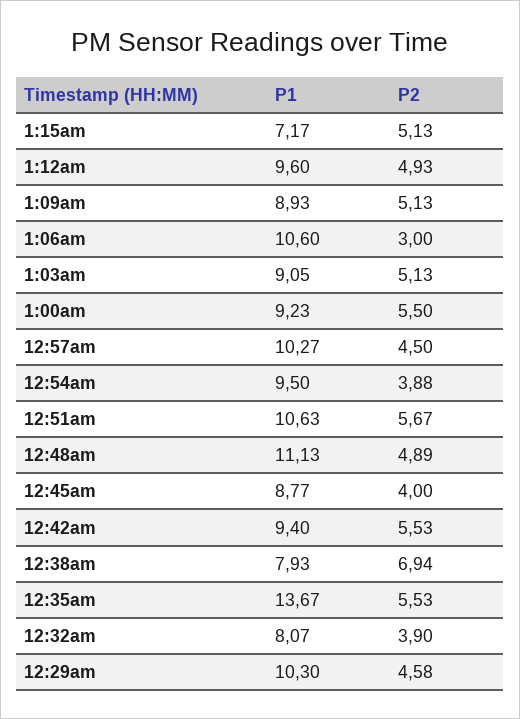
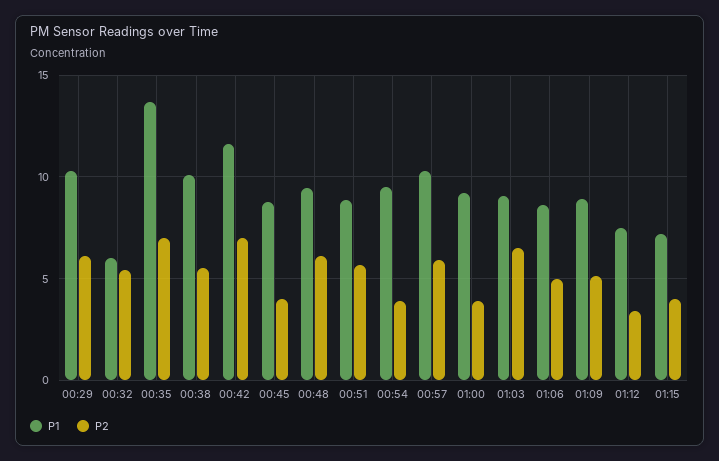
  {
    "P1": {
      "1:15am": 7.17,
-     "1:12am": 9.6,
+     "1:12am": 7.5,
      "1:09am": 8.93,
-     "1:06am": 10.6,
+     "1:06am": 8.5,
      "1:03am": 9.05,
      "1:00am": 9.23,
      "12:57am": 10.27,
      "12:54am": 9.5,
-     "12:51am": 10.63,
+     "12:51am": 9,
-     "12:48am": 11.13,
+     "12:48am": 9.5,
      "12:45am": 8.77,
-     "12:42am": 9.4,
+     "12:42am": 11.5,
-     "12:38am": 7.93,
+     "12:38am": 10,
      "12:35am": 13.67,
-     "12:32am": 8.07,
+     "12:32am": 6,
      "12:29am": 10.3
    },
    "P2": {
-     "1:15am": 5.13,
+     "1:15am": 4,
-     "1:12am": 4.93,
+     "1:12am": 3.5,
      "1:09am": 5.13,
-     "1:06am": 3,
+     "1:06am": 5,
-     "1:03am": 5.13,
+     "1:03am": 6.5,
-     "1:00am": 5.5,
+     "1:00am": 4,
-     "12:57am": 4.5,
+     "12:57am": 6,
      "12:54am": 3.88,
      "12:51am": 5.67,
-     "12:48am": 4.89,
+     "12:48am": 6,
      "12:45am": 4,
-     "12:42am": 5.53,
+     "12:42am": 7,
-     "12:38am": 6.94,
+     "12:38am": 5.5,
-     "12:35am": 5.53,
+     "12:35am": 7,
-     "12:32am": 3.9,
+     "12:32am": 5.5,
-     "12:29am": 4.58
+     "12:29am": 6
    }
  }

